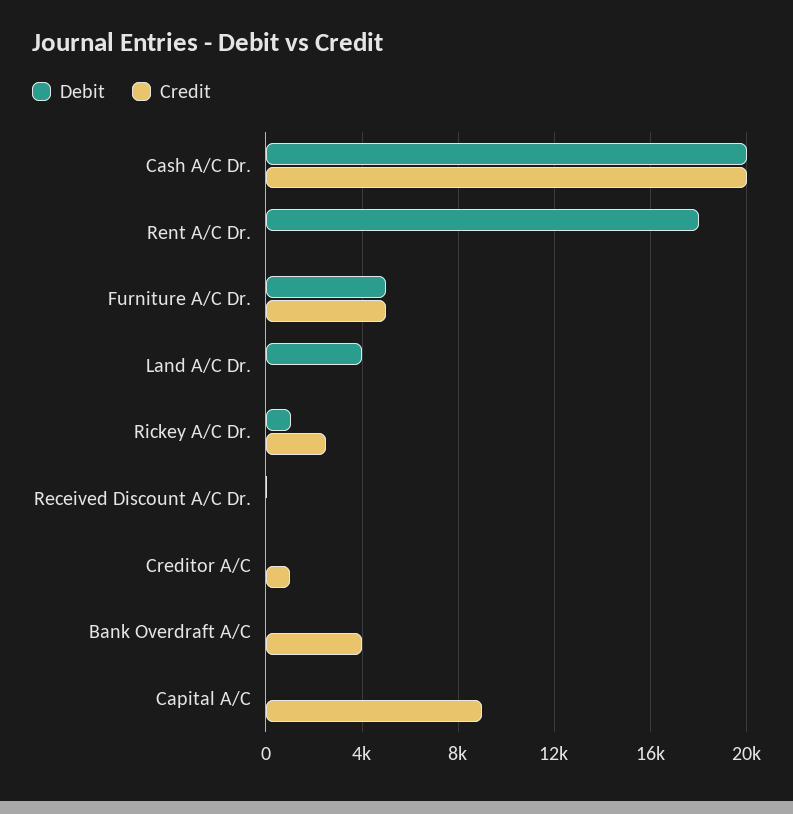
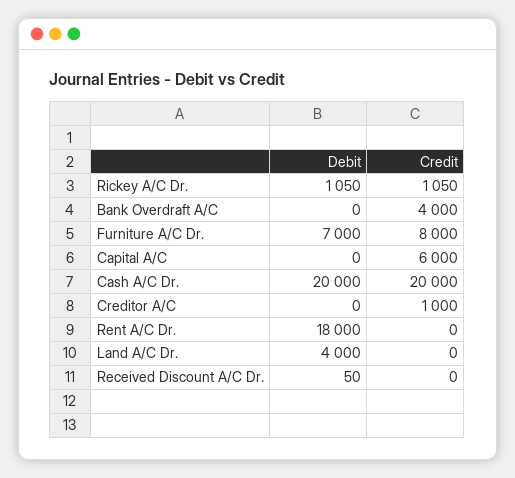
  {
    "Debit": {
      "Cash A/C Dr.": 20000,
      "Rent A/C Dr.": 18000,
-     "Furniture A/C Dr.": 5000,
+     "Furniture A/C Dr.": 7000,
      "Land A/C Dr.": 4000,
      "Rickey A/C Dr.": 1050,
      "Received Discount A/C Dr.": 50,
      "Creditor A/C": 0,
      "Bank Overdraft A/C": 0,
      "Capital A/C": 0
    },
    "Credit": {
      "Cash A/C Dr.": 20000,
      "Rent A/C Dr.": 0,
-     "Furniture A/C Dr.": 5000,
+     "Furniture A/C Dr.": 8000,
      "Land A/C Dr.": 0,
-     "Rickey A/C Dr.": 2500,
+     "Rickey A/C Dr.": 1050,
      "Received Discount A/C Dr.": 0,
      "Creditor A/C": 1000,
      "Bank Overdraft A/C": 4000,
-     "Capital A/C": 9000
+     "Capital A/C": 6000
    }
  }

